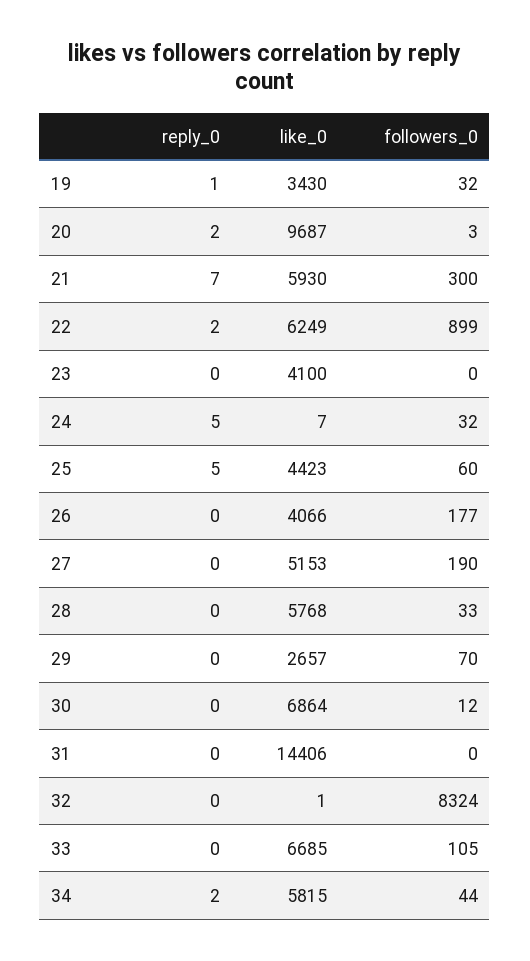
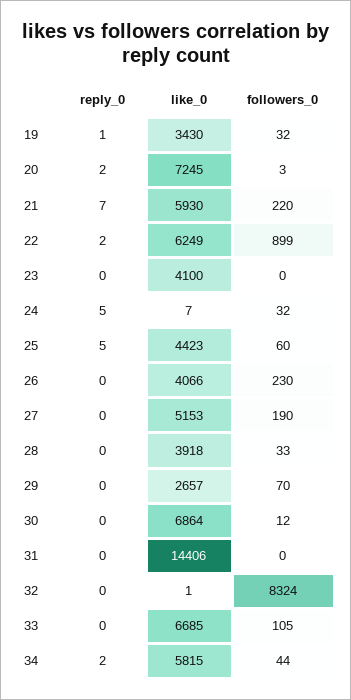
  {
    "reply_0": {
      "19": 1,
      "20": 2,
      "21": 7,
      "22": 2,
      "23": 0,
      "24": 5,
      "25": 5,
      "26": 0,
      "27": 0,
      "28": 0,
      "29": 0,
      "30": 0,
      "31": 0,
      "32": 0,
      "33": 0,
      "34": 2
    },
    "like_0": {
      "19": 3430,
-     "20": 9687,
+     "20": 7245,
      "21": 5930,
      "22": 6249,
      "23": 4100,
      "24": 7,
      "25": 4423,
      "26": 4066,
      "27": 5153,
-     "28": 5768,
+     "28": 3918,
      "29": 2657,
      "30": 6864,
      "31": 14406,
      "32": 1,
      "33": 6685,
      "34": 5815
    },
    "followers_0": {
      "19": 32,
      "20": 3,
-     "21": 300,
+     "21": 220,
      "22": 899,
      "23": 0,
      "24": 32,
      "25": 60,
-     "26": 177,
+     "26": 230,
      "27": 190,
      "28": 33,
      "29": 70,
      "30": 12,
      "31": 0,
      "32": 8324,
      "33": 105,
      "34": 44
    }
  }

